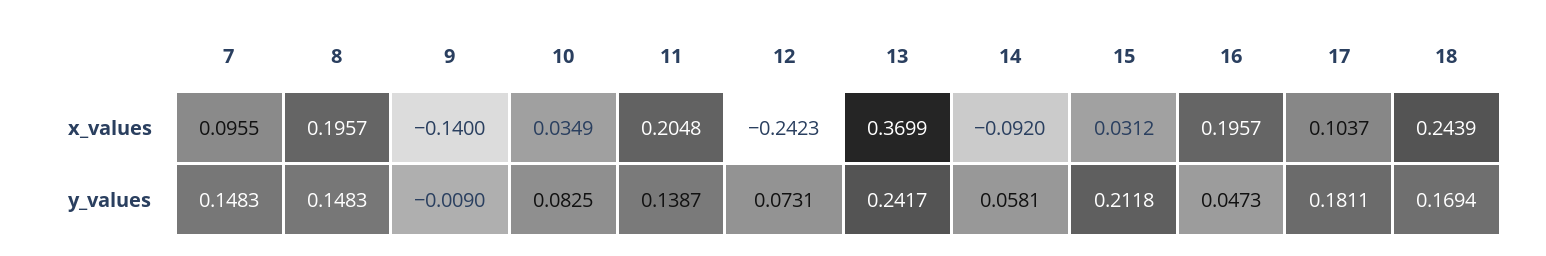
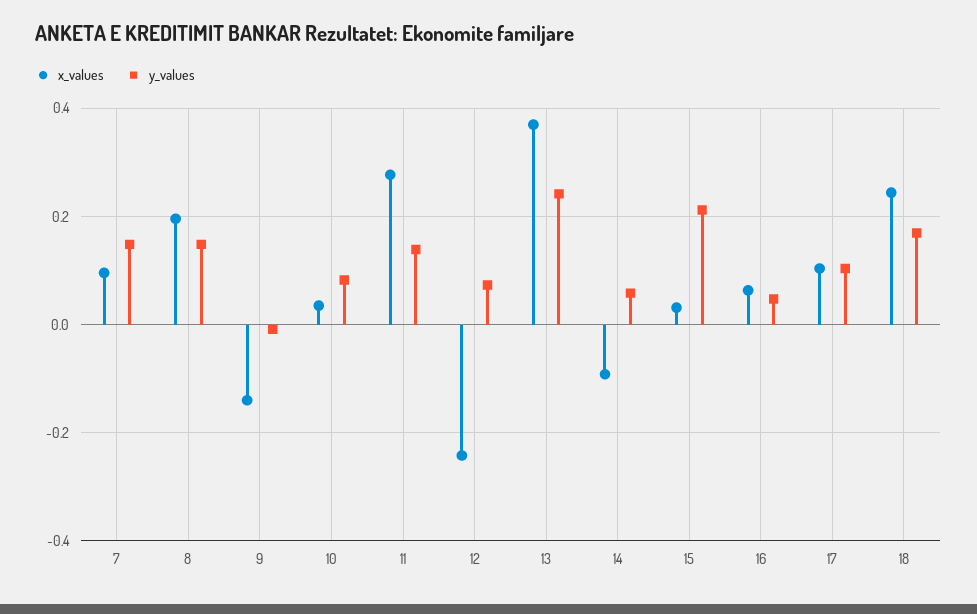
  {
    "x_values": {
      "7": 0.0955,
      "8": 0.1957,
      "9": -0.14,
      "10": 0.0349,
-     "11": 0.2048,
+     "11": 0.28,
      "12": -0.2423,
      "13": 0.3699,
      "14": -0.092,
      "15": 0.0312,
-     "16": 0.1957,
+     "16": 0.06,
      "17": 0.1037,
      "18": 0.2439
    },
    "y_values": {
      "7": 0.1483,
      "8": 0.1483,
      "9": -0.009,
      "10": 0.0825,
      "11": 0.1387,
      "12": 0.0731,
      "13": 0.2417,
      "14": 0.0581,
      "15": 0.2118,
      "16": 0.0473,
-     "17": 0.1811,
+     "17": 0.1,
      "18": 0.1694
    }
  }

